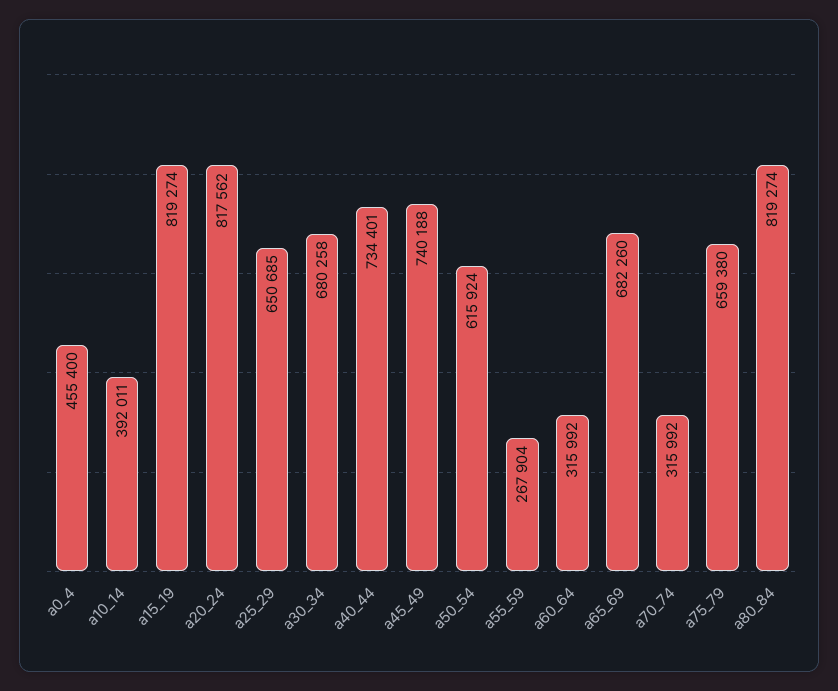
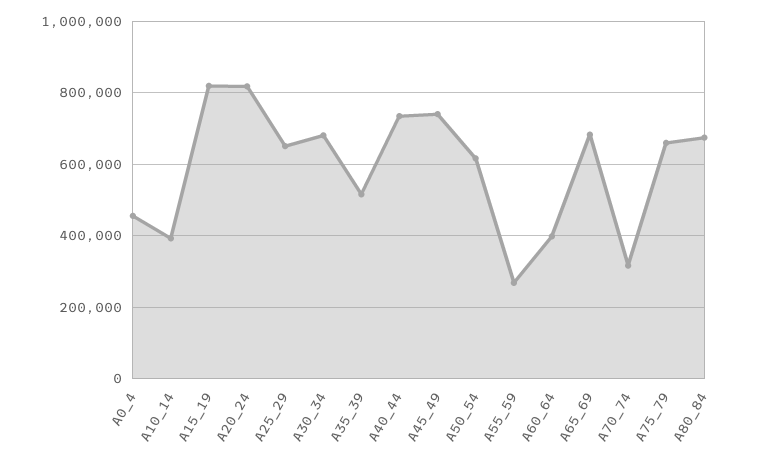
  {
    "a0_4": 455400,
    "a10_14": 392011,
    "a15_19": 819274,
    "a20_24": 817562,
    "a25_29": 650685,
    "a30_34": 680258,
    "a40_44": 734401,
    "a45_49": 740188,
    "a50_54": 615924,
    "a55_59": 267904,
-   "a60_64": 315992,
+   "a60_64": 400000,
    "a65_69": 682260,
    "a70_74": 315992,
    "a75_79": 659380,
-   "a80_84": 819274
+   "a80_84": 680000,
+   "A35_39": 520000
  }

